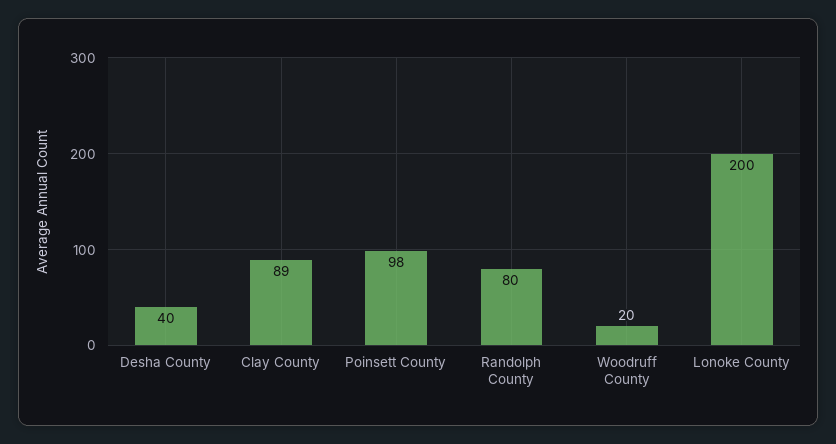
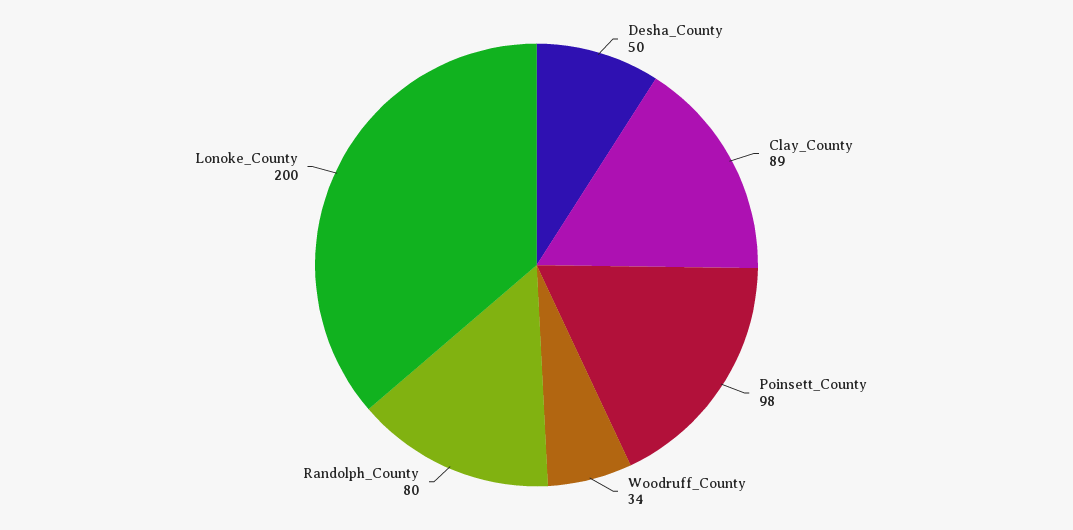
  {
-   "Desha County": 40,
+   "Desha County": 50,
    "Clay County": 89,
    "Poinsett County": 98,
    "Randolph County": 80,
-   "Woodruff County": 20,
+   "Woodruff County": 34,
    "Lonoke County": 200
  }

